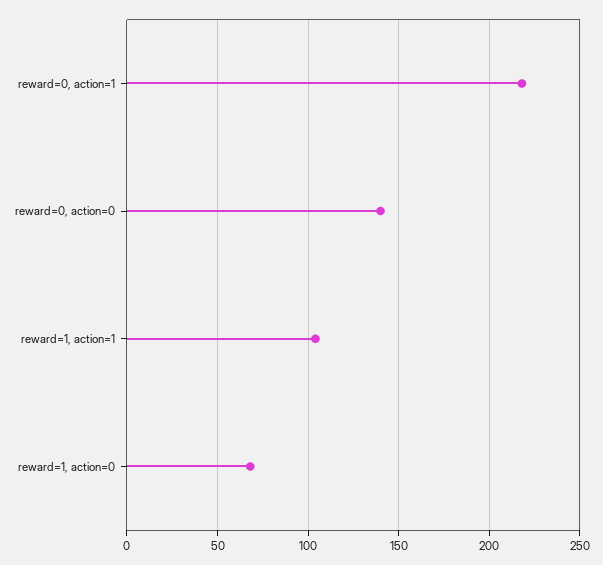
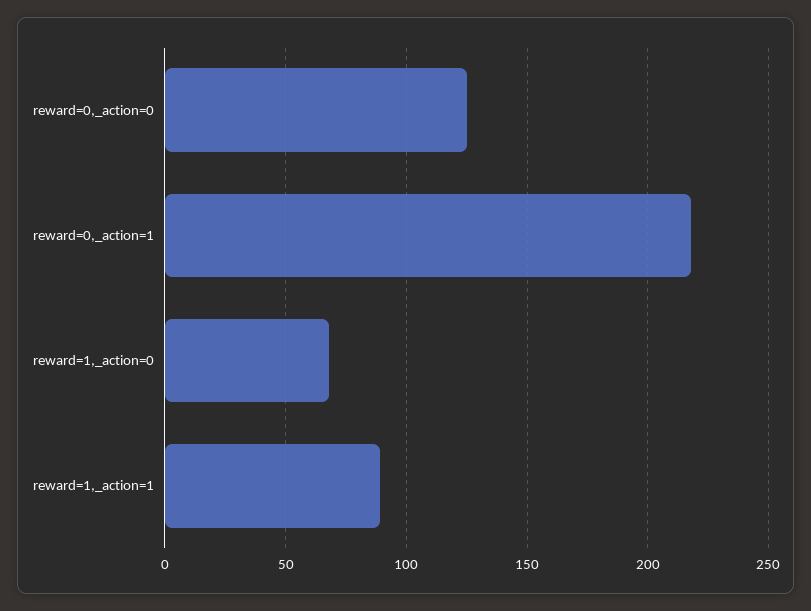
  {
    "reward=0, action=1": 220,
-   "reward=0, action=0": 140,
+   "reward=0, action=0": 125,
-   "reward=1, action=1": 105,
+   "reward=1, action=1": 90,
    "reward=1, action=0": 70
  }

